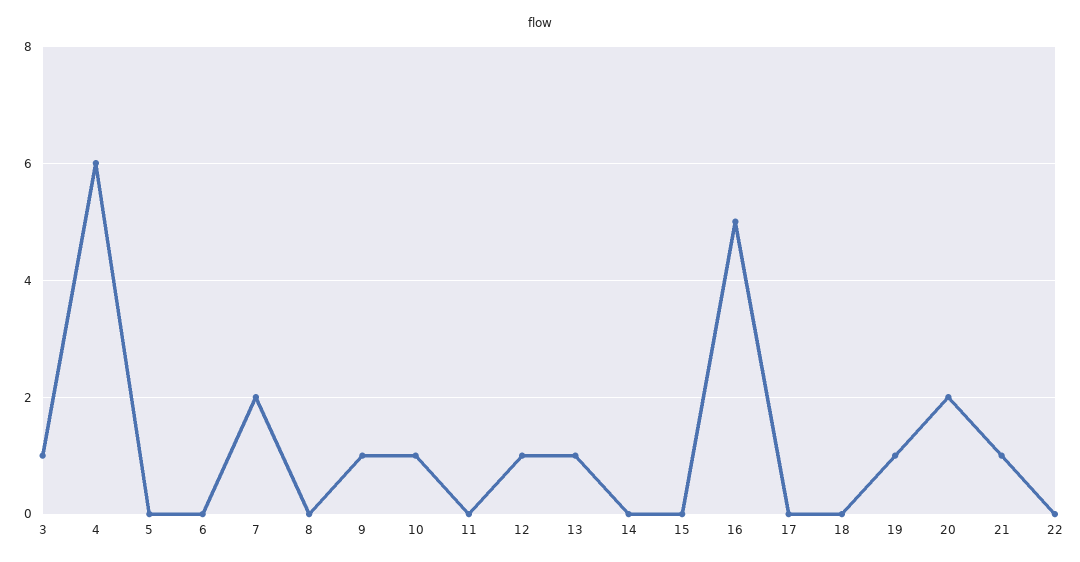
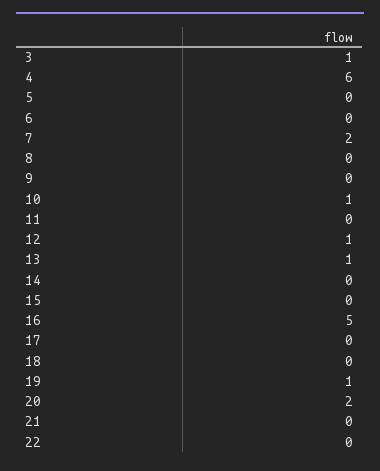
  {
    "3": 1,
    "4": 6,
    "5": 0,
    "6": 0,
    "7": 2,
    "8": 0,
-   "9": 1,
+   "9": 0,
    "10": 1,
    "11": 0,
    "12": 1,
    "13": 1,
    "14": 0,
    "15": 0,
    "16": 5,
    "17": 0,
    "18": 0,
    "19": 1,
    "20": 2,
-   "21": 1,
+   "21": 0,
    "22": 0
  }

